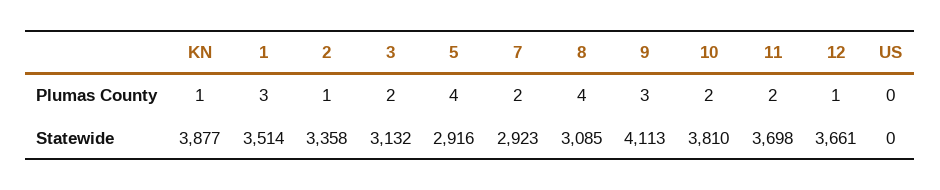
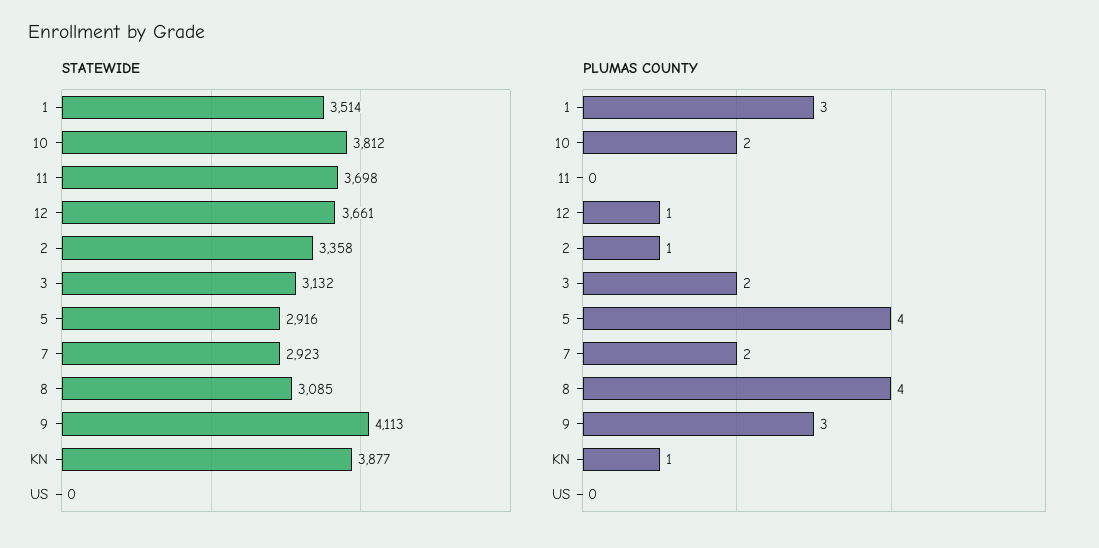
  {
    "Plumas County": {
      "KN": 1,
      "1": 3,
      "2": 1,
      "3": 2,
      "5": 4,
      "7": 2,
      "8": 4,
      "9": 3,
      "10": 2,
-     "11": 2,
+     "11": 0,
      "12": 1,
      "US": 0
    },
    "Statewide": {
      "KN": 3877,
      "1": 3514,
      "2": 3358,
      "3": 3132,
      "5": 2916,
      "7": 2923,
      "8": 3085,
      "9": 4113,
-     "10": 3810,
+     "10": 3812,
      "11": 3698,
      "12": 3661,
      "US": 0
    }
  }

